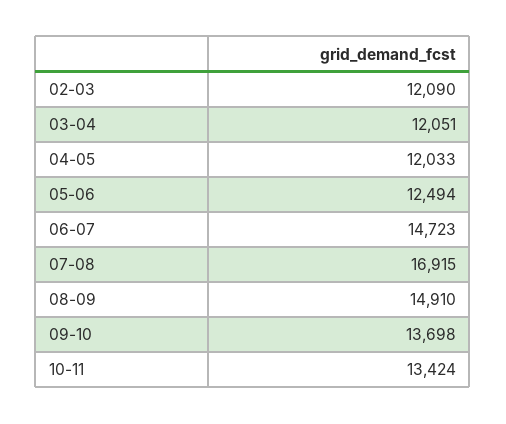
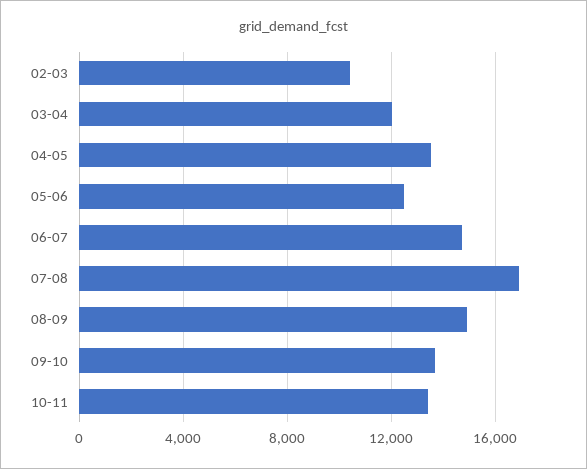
  {
-   "02-03": 12090,
+   "02-03": 10500,
    "03-04": 12051,
-   "04-05": 12033,
+   "04-05": 13500,
    "05-06": 12494,
    "06-07": 14723,
    "07-08": 16915,
    "08-09": 14910,
    "09-10": 13698,
    "10-11": 13424
  }

